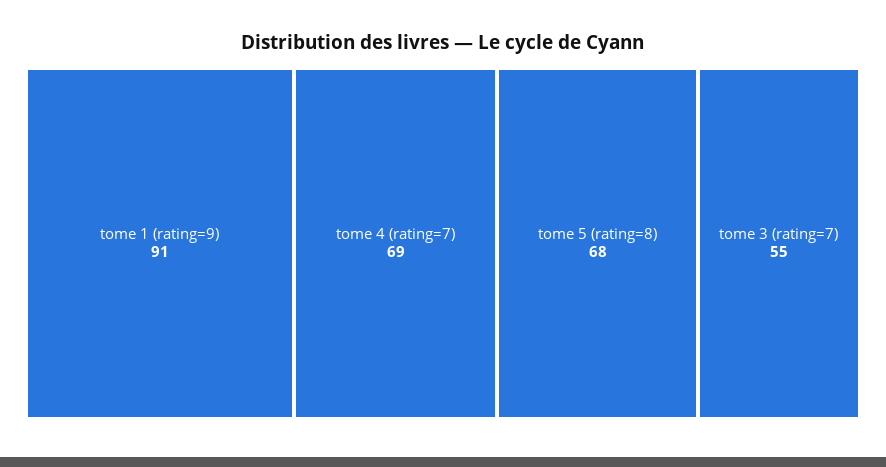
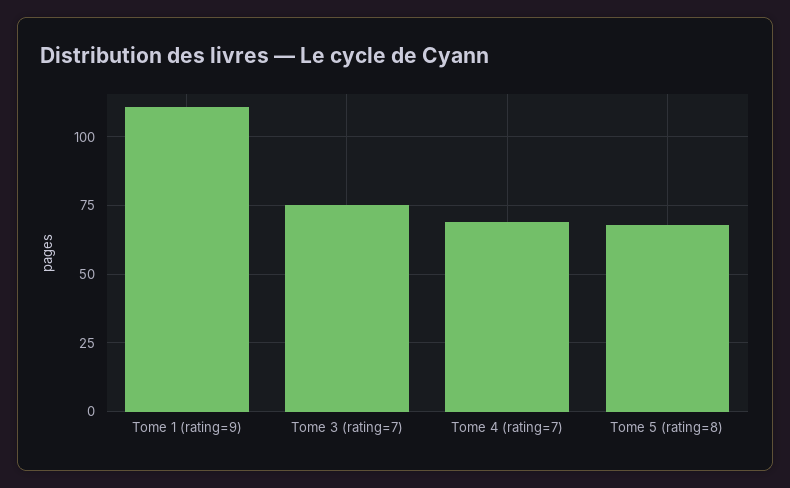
  {
-   "tome 1 (rating=9)": 91,
+   "tome 1 (rating=9)": 110,
    "tome 4 (rating=7)": 69,
    "tome 5 (rating=8)": 68,
-   "tome 3 (rating=7)": 55
+   "tome 3 (rating=7)": 75
  }

